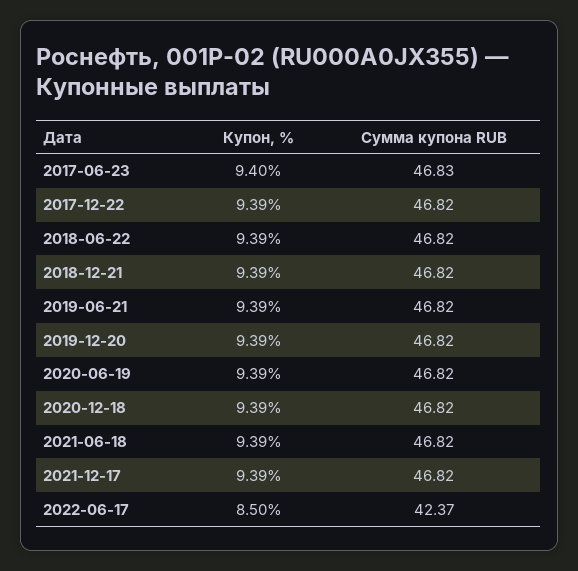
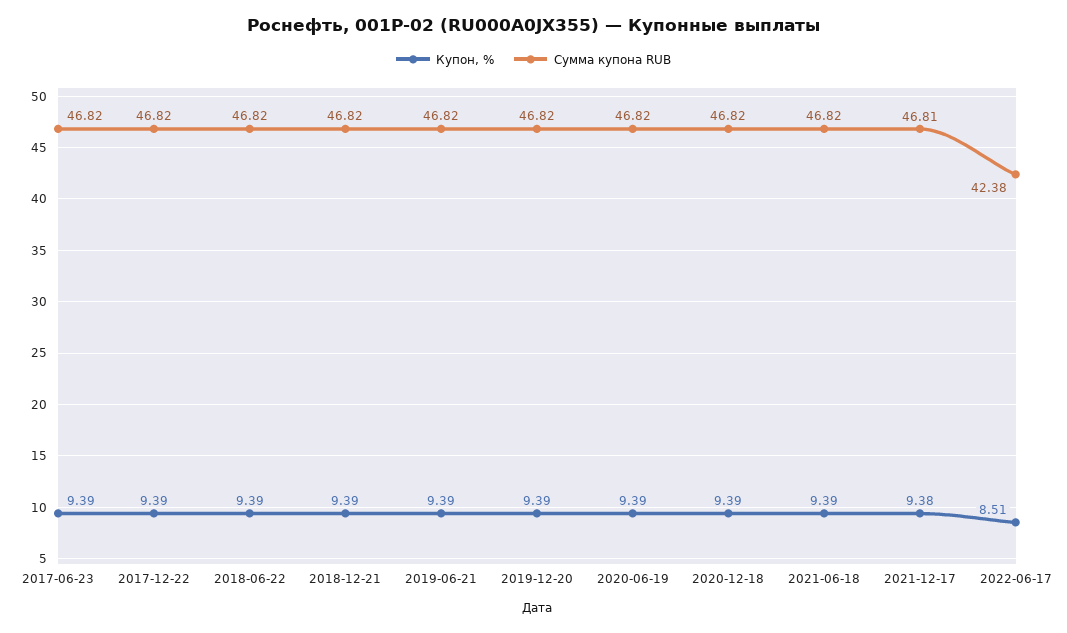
  {
    "Купон, %": {
-     "2017-06-23": 9.4,
+     "2017-06-23": 9.39,
      "2017-12-22": 9.39,
      "2018-06-22": 9.39,
      "2018-12-21": 9.39,
      "2019-06-21": 9.39,
      "2019-12-20": 9.39,
      "2020-06-19": 9.39,
      "2020-12-18": 9.39,
      "2021-06-18": 9.39,
-     "2021-12-17": 9.39,
+     "2021-12-17": 9.38,
-     "2022-06-17": 8.5
+     "2022-06-17": 8.51
    },
    "Сумма купона RUB": {
-     "2017-06-23": 46.83,
+     "2017-06-23": 46.82,
      "2017-12-22": 46.82,
      "2018-06-22": 46.82,
      "2018-12-21": 46.82,
      "2019-06-21": 46.82,
      "2019-12-20": 46.82,
      "2020-06-19": 46.82,
      "2020-12-18": 46.82,
      "2021-06-18": 46.82,
-     "2021-12-17": 46.82,
+     "2021-12-17": 46.81,
-     "2022-06-17": 42.37
+     "2022-06-17": 42.38
    }
  }

